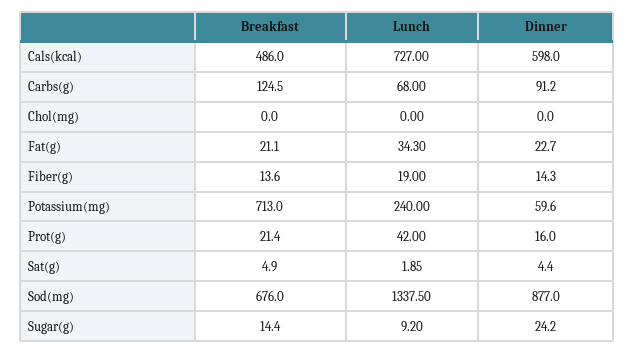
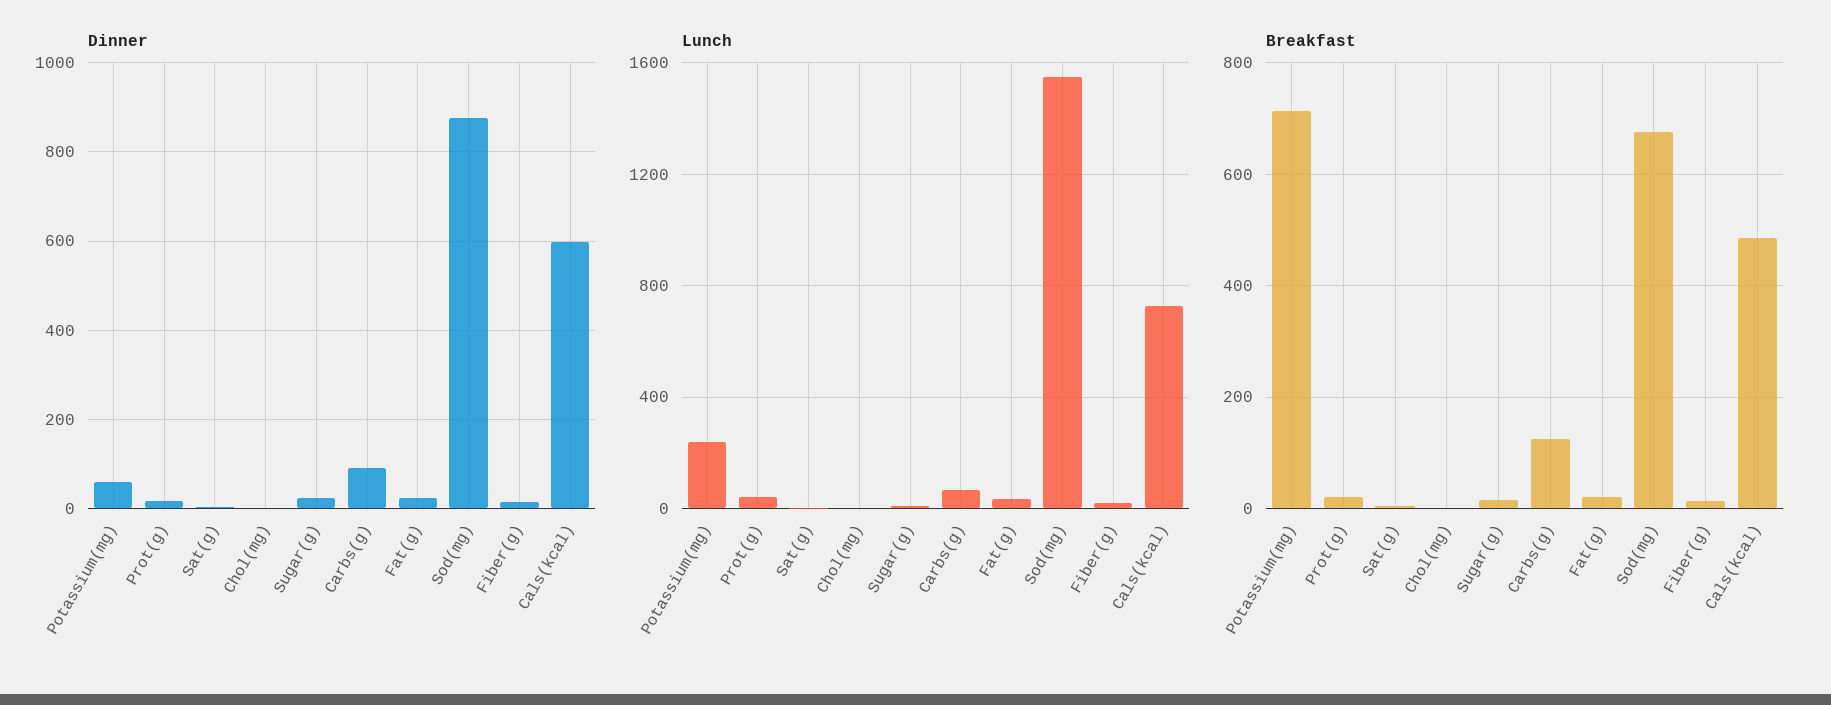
  {
    "Breakfast": {
      "Cals(kcal)": 486,
      "Carbs(g)": 124.5,
      "Chol(mg)": 0,
      "Fat(g)": 21.1,
      "Fiber(g)": 13.6,
      "Potassium(mg)": 713,
      "Prot(g)": 21.4,
      "Sat(g)": 4.9,
      "Sod(mg)": 676,
      "Sugar(g)": 14.4
    },
    "Lunch": {
      "Cals(kcal)": 727,
      "Carbs(g)": 68,
      "Chol(mg)": 0,
      "Fat(g)": 34.3,
      "Fiber(g)": 19,
      "Potassium(mg)": 240,
      "Prot(g)": 42,
      "Sat(g)": 1.85,
-     "Sod(mg)": 1337.5,
+     "Sod(mg)": 1550,
      "Sugar(g)": 9.2
    },
    "Dinner": {
      "Cals(kcal)": 598,
      "Carbs(g)": 91.2,
      "Chol(mg)": 0,
      "Fat(g)": 22.7,
      "Fiber(g)": 14.3,
      "Potassium(mg)": 59.6,
      "Prot(g)": 16,
      "Sat(g)": 4.4,
      "Sod(mg)": 877,
      "Sugar(g)": 24.2
    }
  }

